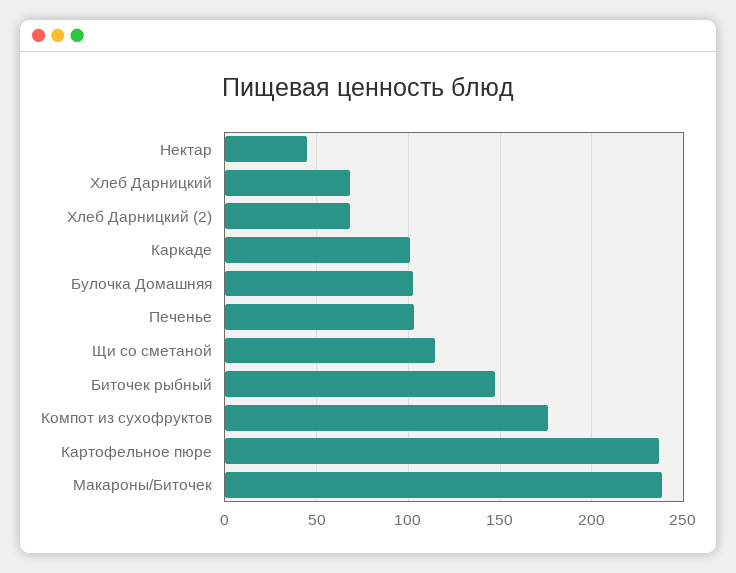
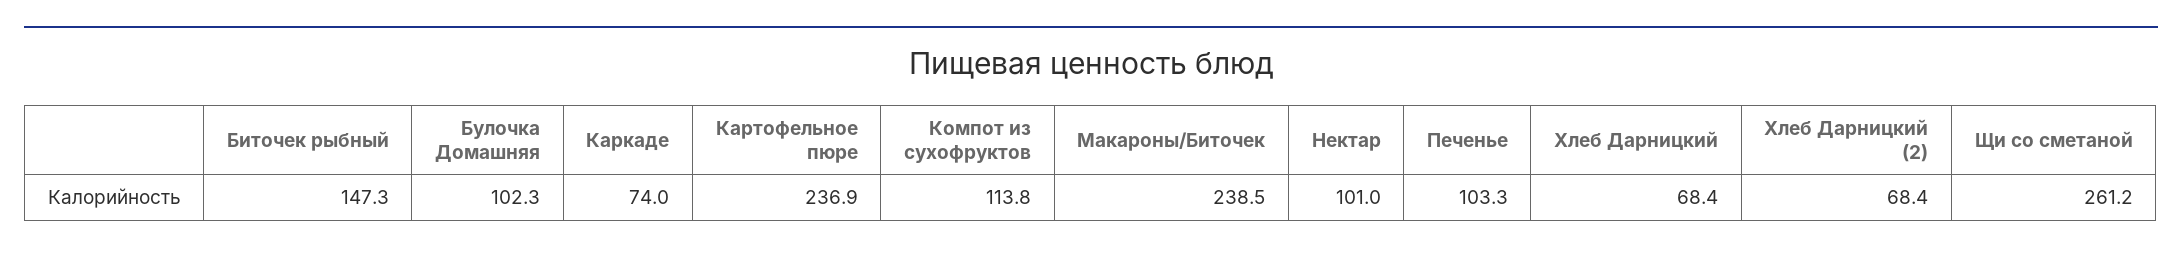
  {
-   "Нектар": 45,
+   "Нектар": 101,
    "Хлеб Дарницкий": 68.4,
    "Хлеб Дарницкий (2)": 68.4,
-   "Каркаде": 100,
+   "Каркаде": 74,
    "Булочка Домашняя": 102.3,
    "Печенье": 103.3,
-   "Щи со сметаной": 115,
+   "Щи со сметаной": 261.2,
    "Биточек рыбный": 147.3,
-   "Компот из сухофруктов": 175,
+   "Компот из сухофруктов": 113.8,
    "Картофельное пюре": 236.9,
    "Макароны/Биточек": 238.5
  }

